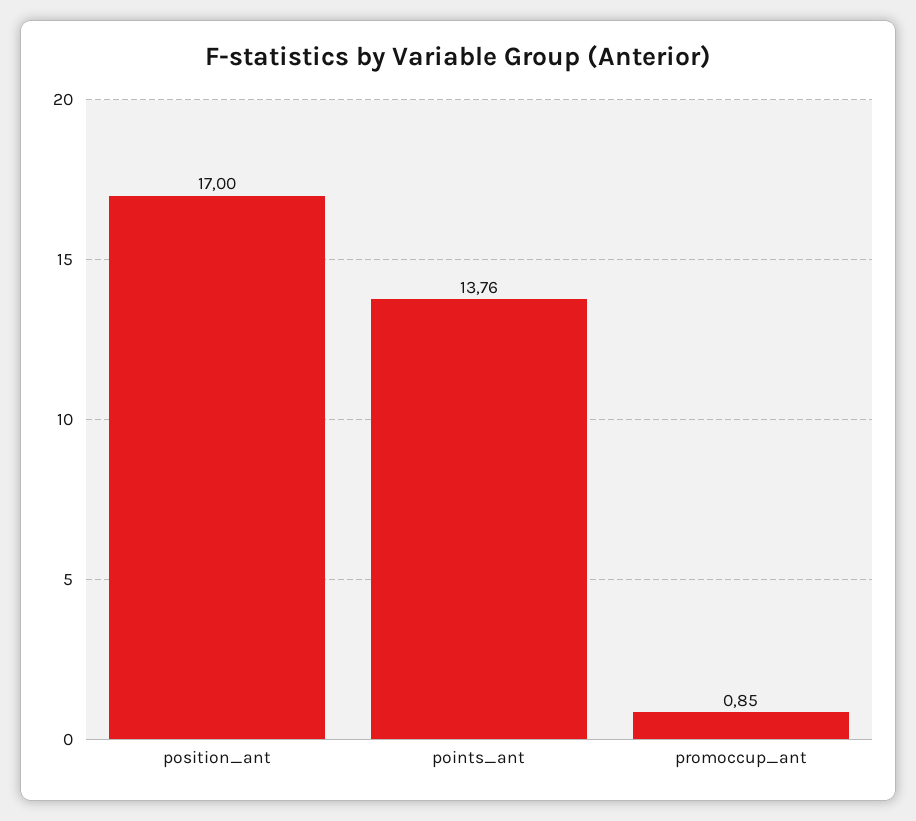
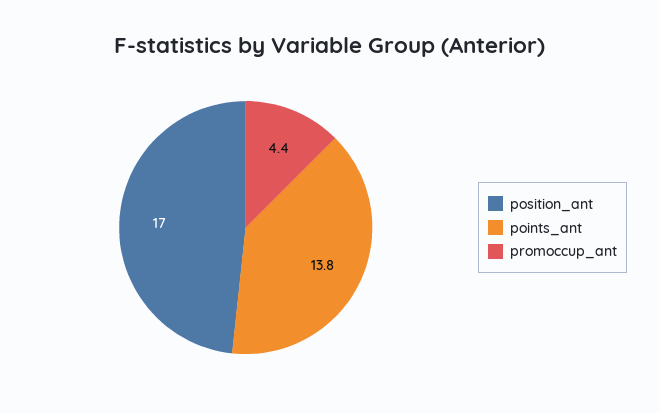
  {
    "position_ant": 17,
    "points_ant": 13.76,
-   "promoccup_ant": 0.85
+   "promoccup_ant": 4.4
  }

